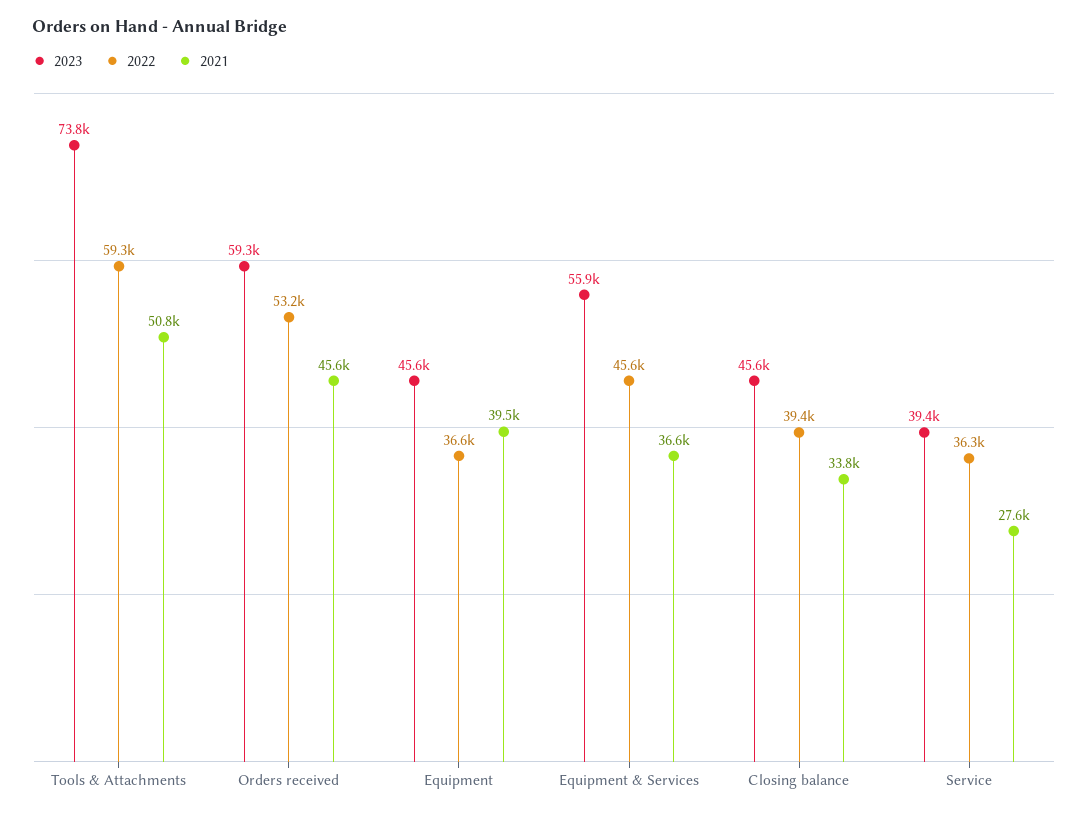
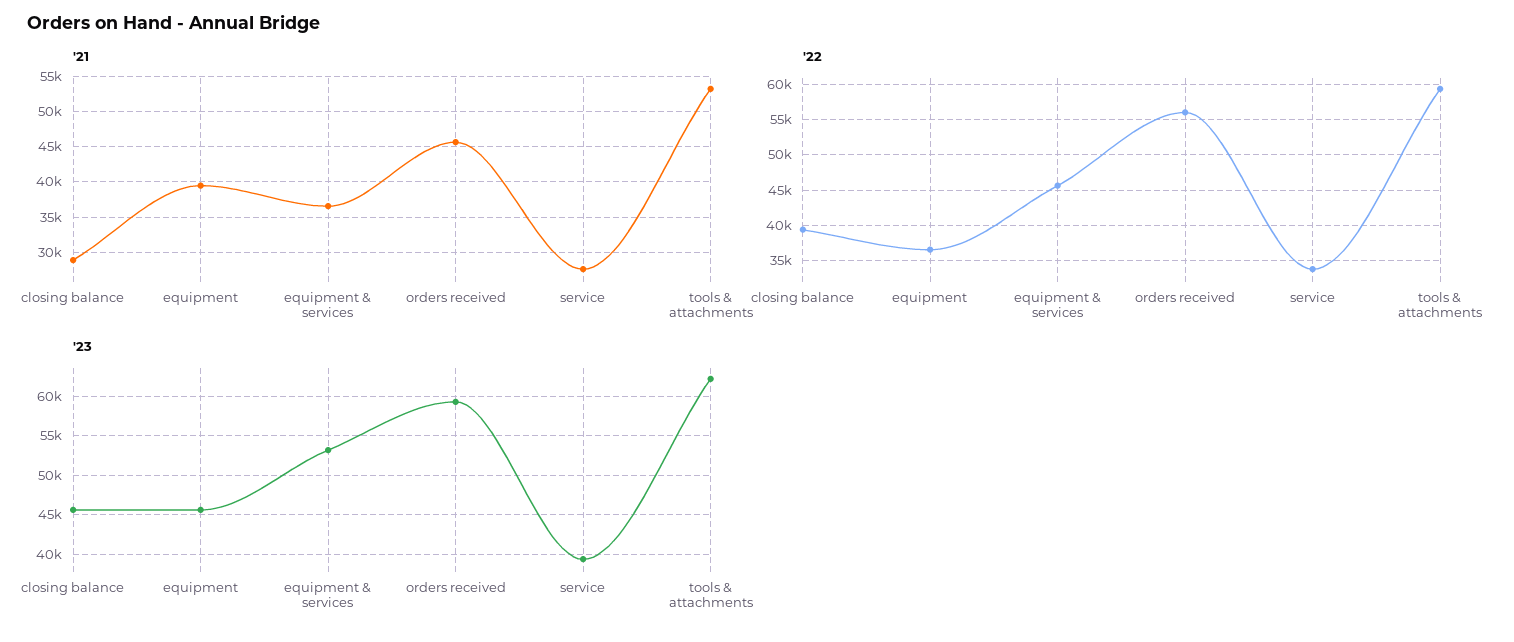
  {
    "2023": {
-     "Tools & Attachments": 73800,
+     "Tools & Attachments": 62000,
      "Orders received": 59300,
      "Equipment": 45600,
-     "Equipment & Services": 55900,
+     "Equipment & Services": 53000,
      "Closing balance": 45600,
      "Service": 39400
    },
    "2022": {
      "Tools & Attachments": 59300,
-     "Orders received": 53200,
+     "Orders received": 56000,
      "Equipment": 36600,
      "Equipment & Services": 45600,
      "Closing balance": 39400,
-     "Service": 36300
+     "Service": 34000
    },
    "2021": {
-     "Tools & Attachments": 50800,
+     "Tools & Attachments": 53000,
      "Orders received": 45600,
      "Equipment": 39500,
      "Equipment & Services": 36600,
-     "Closing balance": 33800,
+     "Closing balance": 29000,
      "Service": 27600
    }
  }

